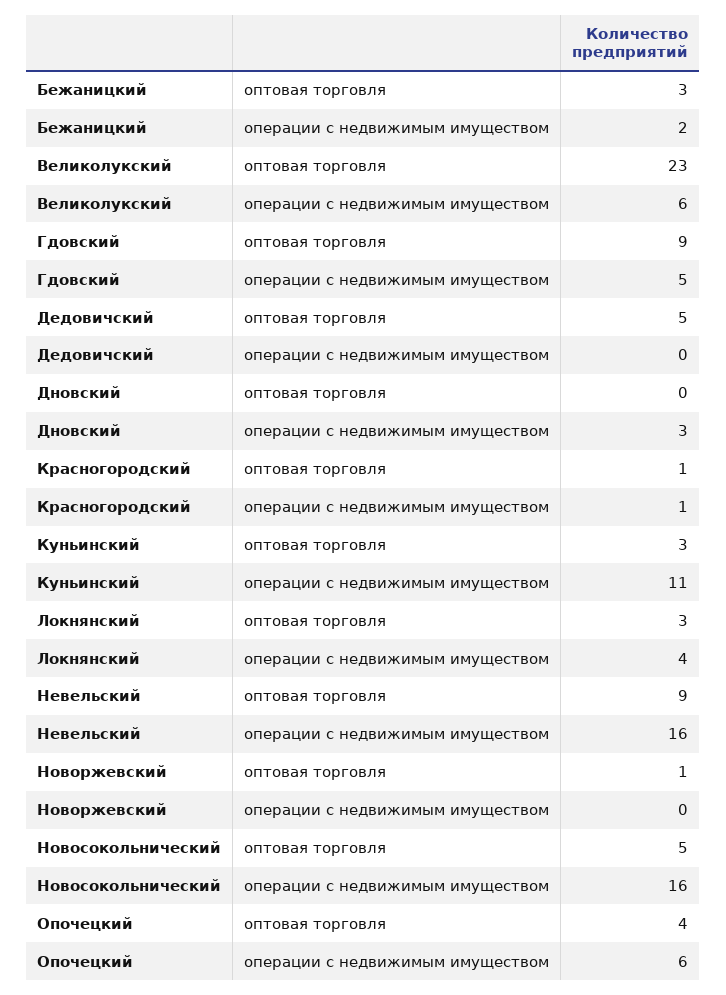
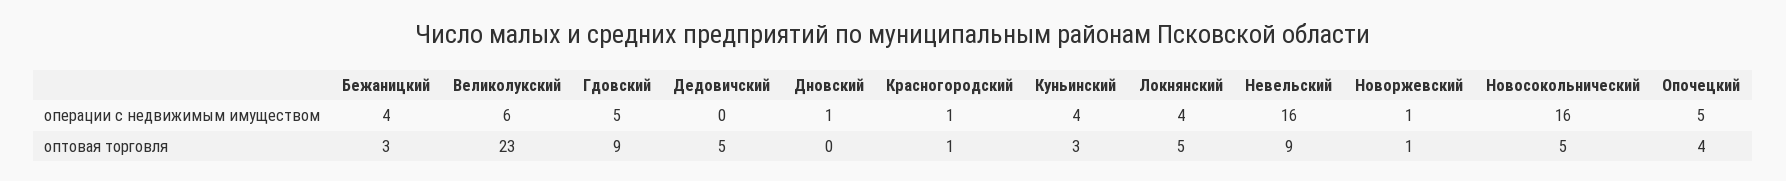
  {
    "Бежаницкий": {
      "оптовая торговля": 3,
-     "операции с недвижимым имуществом": 2
+     "операции с недвижимым имуществом": 4
    },
    "Великолукский": {
      "оптовая торговля": 23,
      "операции с недвижимым имуществом": 6
    },
    "Гдовский": {
      "оптовая торговля": 9,
      "операции с недвижимым имуществом": 5
    },
    "Дедовичский": {
      "оптовая торговля": 5,
      "операции с недвижимым имуществом": 0
    },
    "Дновский": {
      "оптовая торговля": 0,
-     "операции с недвижимым имуществом": 3
+     "операции с недвижимым имуществом": 1
    },
    "Красногородский": {
      "оптовая торговля": 1,
      "операции с недвижимым имуществом": 1
    },
    "Куньинский": {
      "оптовая торговля": 3,
-     "операции с недвижимым имуществом": 11
+     "операции с недвижимым имуществом": 4
    },
    "Локнянский": {
-     "оптовая торговля": 3,
+     "оптовая торговля": 5,
      "операции с недвижимым имуществом": 4
    },
    "Невельский": {
      "оптовая торговля": 9,
      "операции с недвижимым имуществом": 16
    },
    "Новоржевский": {
      "оптовая торговля": 1,
-     "операции с недвижимым имуществом": 0
+     "операции с недвижимым имуществом": 1
    },
    "Новосокольнический": {
      "оптовая торговля": 5,
      "операции с недвижимым имуществом": 16
    },
    "Опочецкий": {
      "оптовая торговля": 4,
-     "операции с недвижимым имуществом": 6
+     "операции с недвижимым имуществом": 5
    }
  }

